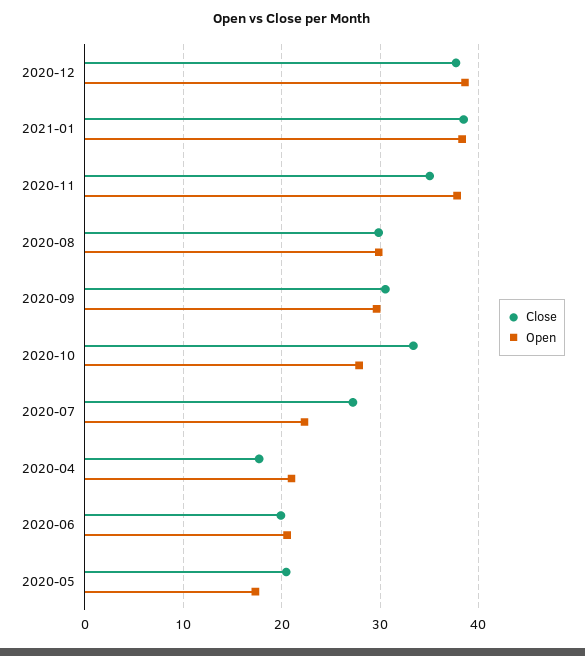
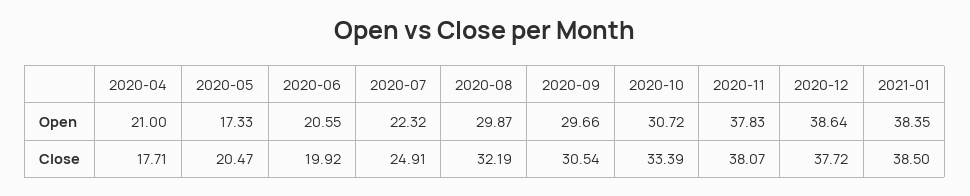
  {
    "Close": {
      "2020-12": 37.72,
      "2021-01": 38.5,
-     "2020-11": 35,
+     "2020-11": 38.07,
-     "2020-08": 30,
+     "2020-08": 32.19,
      "2020-09": 30.54,
      "2020-10": 33.39,
-     "2020-07": 27,
+     "2020-07": 24.91,
      "2020-04": 17.71,
      "2020-06": 19.92,
      "2020-05": 20.47
    },
    "Open": {
      "2020-12": 38.64,
      "2021-01": 38.35,
      "2020-11": 37.83,
      "2020-08": 29.87,
      "2020-09": 29.66,
-     "2020-10": 28,
+     "2020-10": 30.72,
      "2020-07": 22.32,
      "2020-04": 21,
      "2020-06": 20.55,
      "2020-05": 17.33
    }
  }

